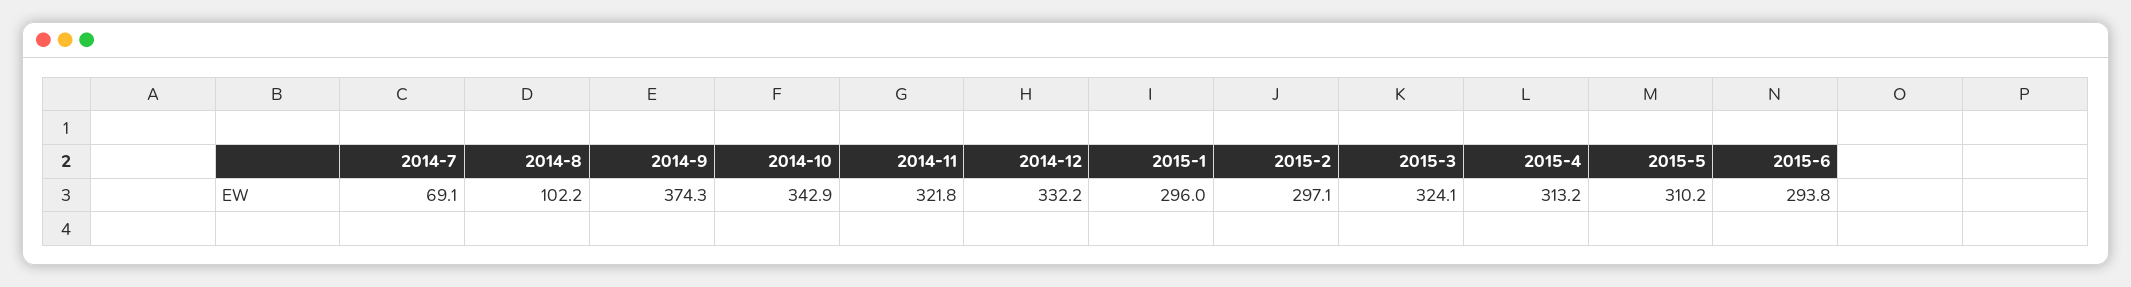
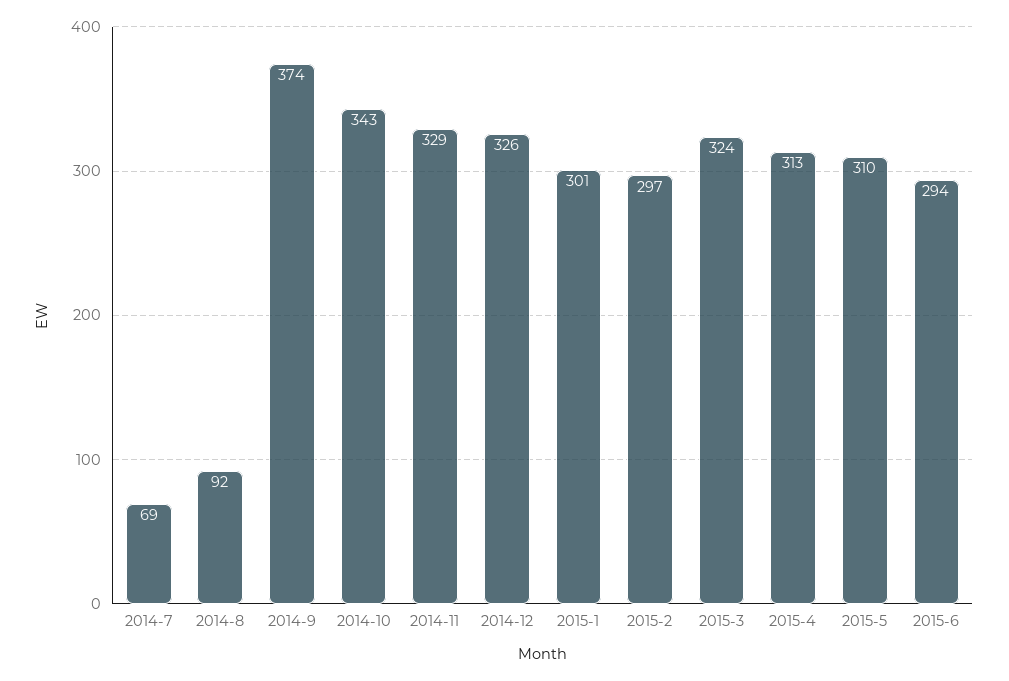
  {
    "2014-7": 69.1,
-   "2014-8": 102.2,
+   "2014-8": 92,
    "2014-9": 374.3,
    "2014-10": 342.9,
-   "2014-11": 321.8,
+   "2014-11": 329,
-   "2014-12": 332.2,
+   "2014-12": 326,
-   "2015-1": 296,
+   "2015-1": 301,
    "2015-2": 297.1,
    "2015-3": 324.1,
    "2015-4": 313.2,
    "2015-5": 310.2,
    "2015-6": 293.8
  }

